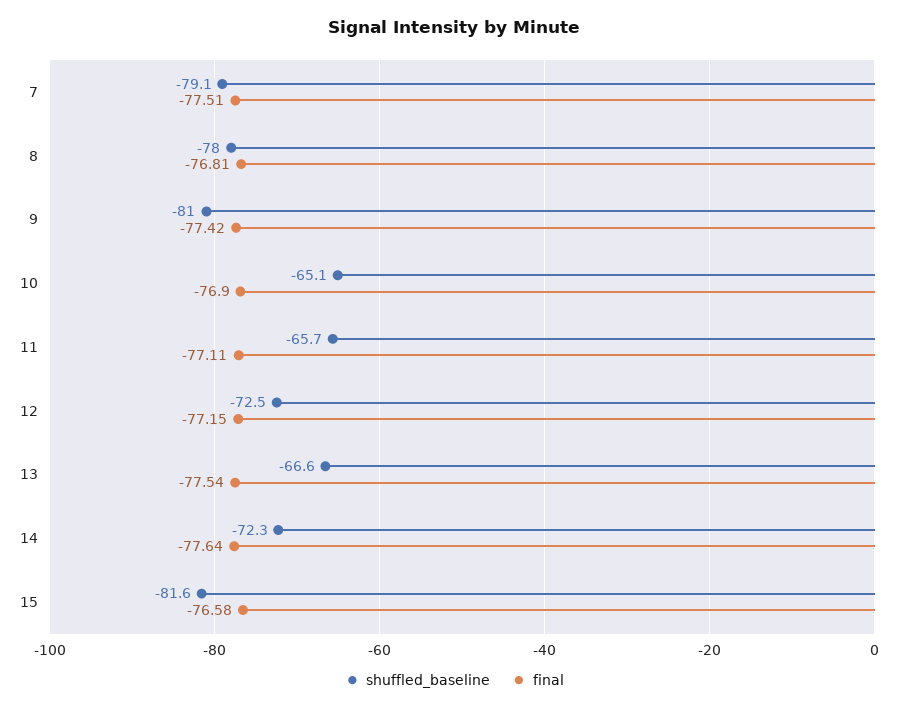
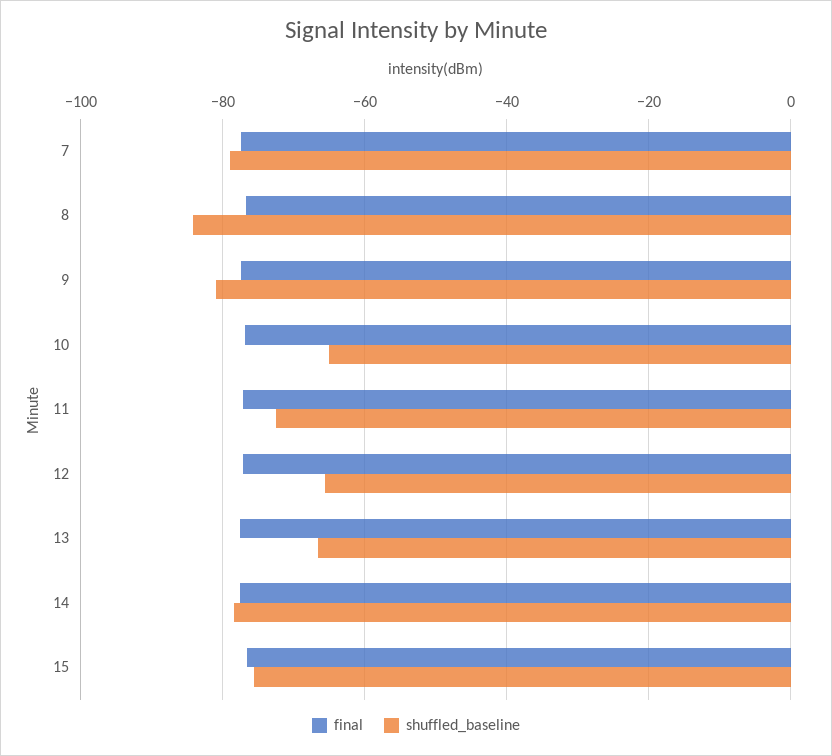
  {
    "shuffled_baseline": {
      "7": -79.1,
-     "8": -78,
+     "8": -84,
      "9": -81,
      "10": -65.1,
-     "11": -65.7,
+     "11": -72,
-     "12": -72.5,
+     "12": -66,
      "13": -66.6,
-     "14": -72.3,
+     "14": -78,
-     "15": -81.6
+     "15": -76
    },
    "final": {
      "7": -77.51,
      "8": -76.81,
      "9": -77.42,
      "10": -76.9,
      "11": -77.11,
      "12": -77.15,
      "13": -77.54,
      "14": -77.64,
      "15": -76.58
    }
  }

